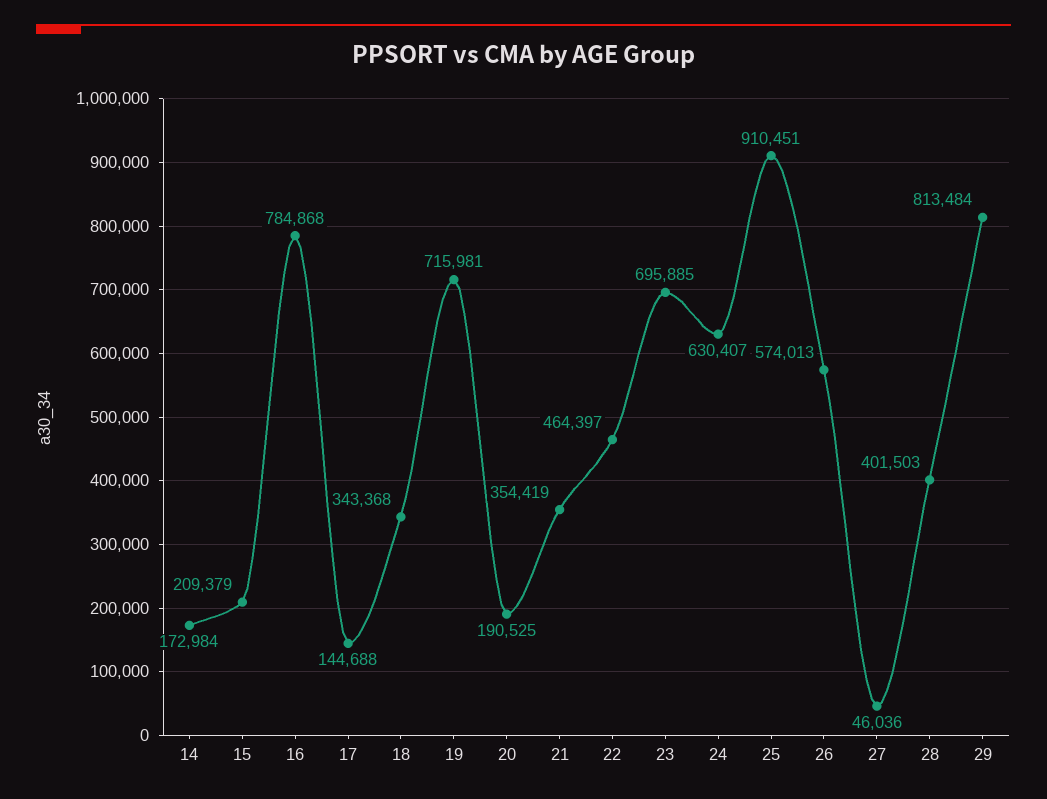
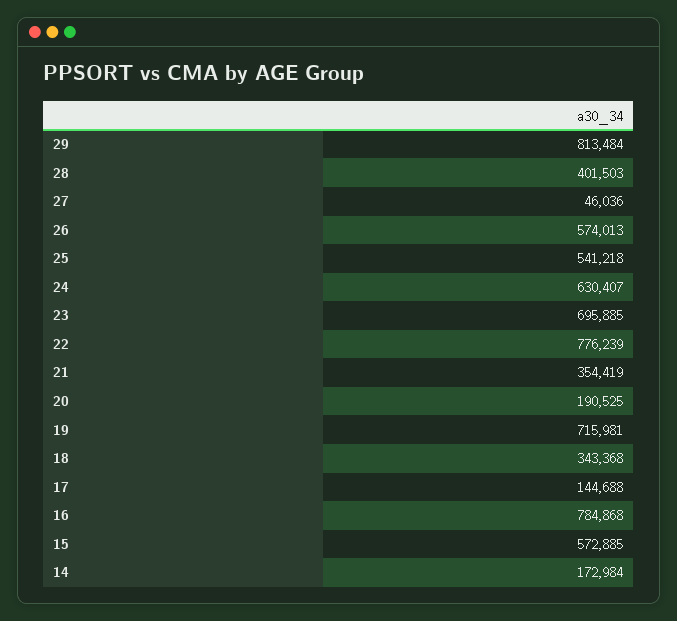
  {
    "14": 172984,
-   "15": 209379,
+   "15": 572885,
    "16": 784868,
    "17": 144688,
    "18": 343368,
    "19": 715981,
    "20": 190525,
    "21": 354419,
-   "22": 464397,
+   "22": 776239,
    "23": 695885,
    "24": 630407,
-   "25": 910451,
+   "25": 541218,
    "26": 574013,
    "27": 46036,
    "28": 401503,
    "29": 813484
  }

